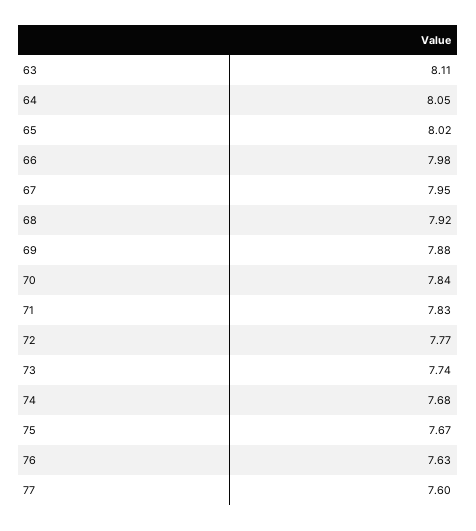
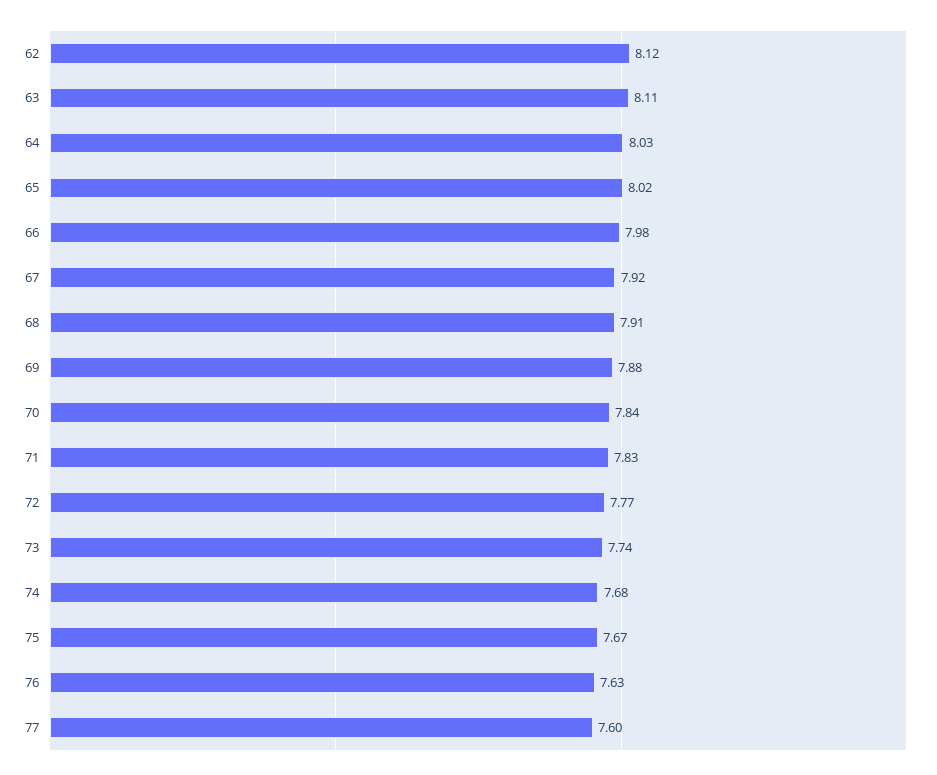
  {
    "63": 8.11,
-   "64": 8.05,
+   "64": 8.03,
    "65": 8.02,
    "66": 7.98,
-   "67": 7.95,
+   "67": 7.92,
-   "68": 7.92,
+   "68": 7.91,
    "69": 7.88,
    "70": 7.84,
    "71": 7.83,
    "72": 7.77,
    "73": 7.74,
    "74": 7.68,
    "75": 7.67,
    "76": 7.63,
-   "77": 7.6
+   "77": 7.6,
+   "62": 8.12
  }

